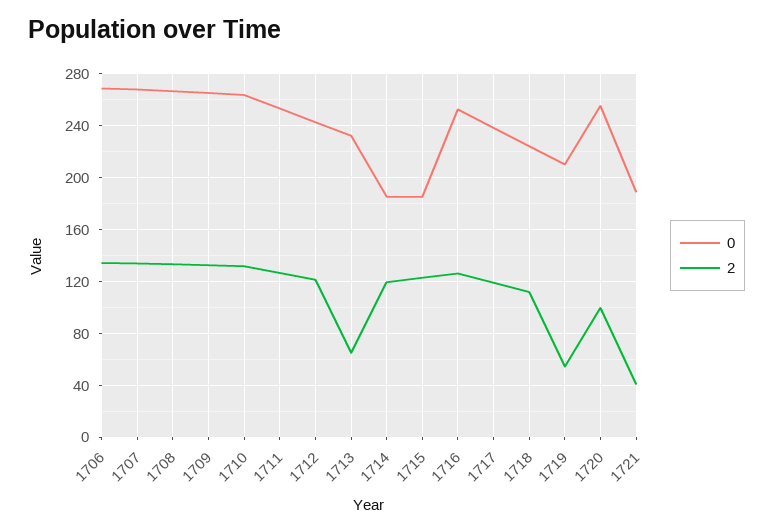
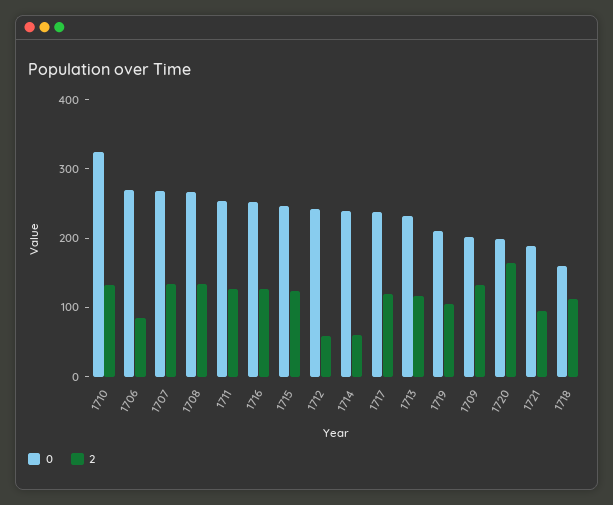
  {
    "0": {
      "1706": 270,
      "1707": 270,
      "1708": 265,
-     "1709": 265,
+     "1709": 200,
-     "1710": 265,
+     "1710": 320,
      "1711": 255,
      "1712": 245,
      "1713": 230,
-     "1714": 185,
+     "1714": 240,
-     "1715": 185,
+     "1715": 240,
      "1716": 250,
      "1717": 240,
-     "1718": 225,
+     "1718": 160,
      "1719": 210,
-     "1720": 255,
+     "1720": 200,
      "1721": 190
    },
    "2": {
-     "1706": 135,
+     "1706": 80,
      "1707": 135,
      "1708": 135,
      "1709": 135,
      "1710": 130,
      "1711": 125,
-     "1712": 120,
+     "1712": 60,
-     "1713": 65,
+     "1713": 120,
-     "1714": 120,
+     "1714": 60,
      "1715": 125,
      "1716": 125,
      "1717": 120,
      "1718": 110,
-     "1719": 55,
+     "1719": 100,
-     "1720": 100,
+     "1720": 160,
-     "1721": 40
+     "1721": 100
    }
  }

